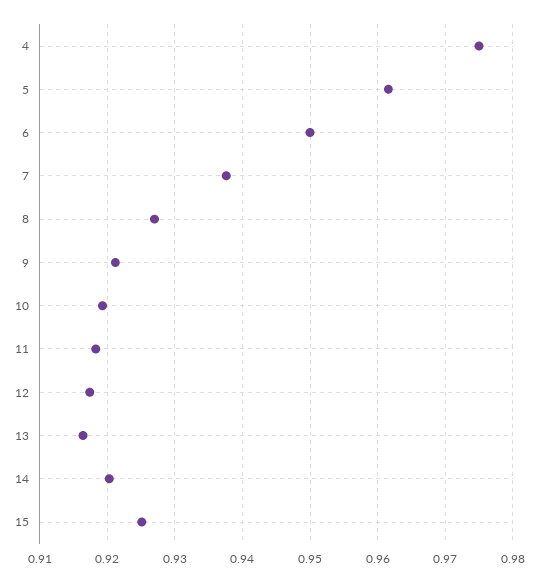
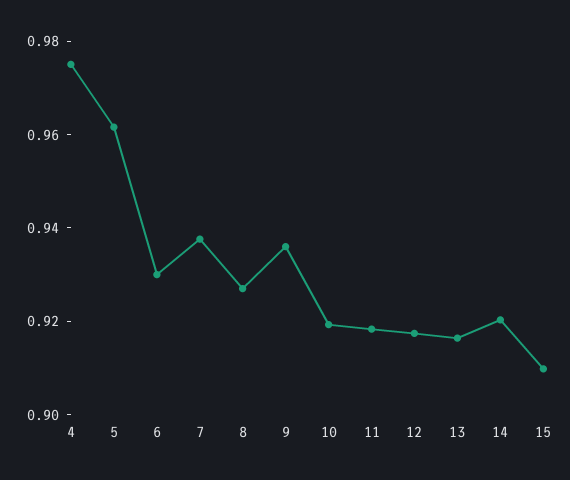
  {
    "4": 0.975,
    "5": 0.962,
-   "6": 0.95,
+   "6": 0.93,
    "7": 0.938,
    "8": 0.927,
-   "9": 0.921,
+   "9": 0.935,
    "10": 0.919,
    "11": 0.918,
    "12": 0.917,
    "13": 0.916,
    "14": 0.92,
-   "15": 0.925
+   "15": 0.91
  }

